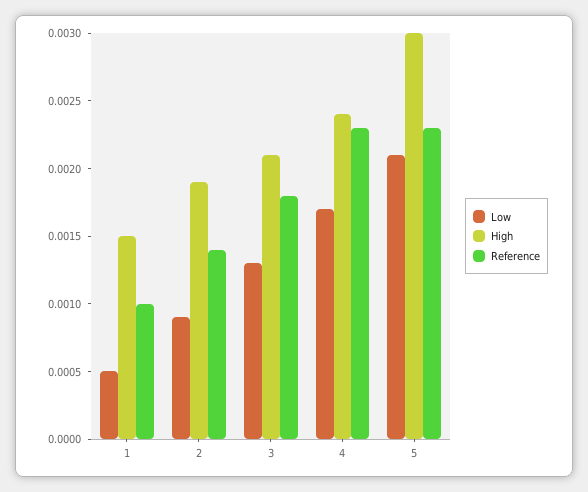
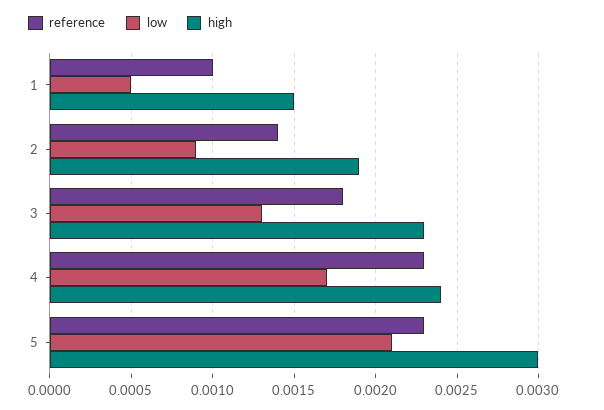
  {
    "Low": {
      "1": 0.0005,
      "2": 0.0009,
      "3": 0.0013,
      "4": 0.0017,
      "5": 0.0021
    },
    "High": {
      "1": 0.0015,
      "2": 0.0019,
-     "3": 0.0021,
+     "3": 0.0023,
      "4": 0.0024,
      "5": 0.003
    },
    "Reference": {
      "1": 0.001,
      "2": 0.0014,
      "3": 0.0018,
      "4": 0.0023,
      "5": 0.0023
    }
  }

